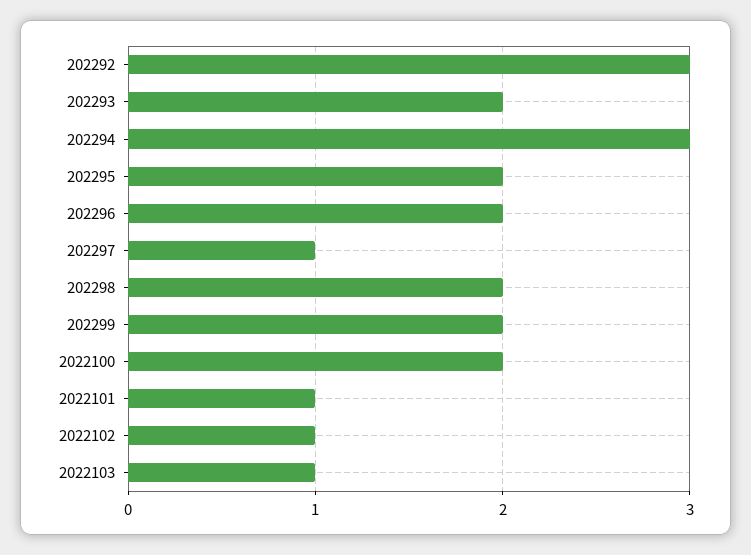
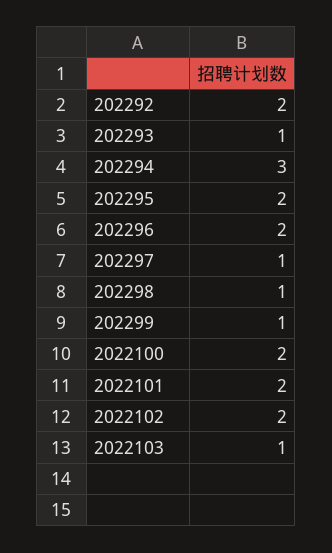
  {
-   "202292": 3,
+   "202292": 2,
-   "202293": 2,
+   "202293": 1,
    "202294": 3,
    "202295": 2,
    "202296": 2,
    "202297": 1,
-   "202298": 2,
+   "202298": 1,
-   "202299": 2,
+   "202299": 1,
    "2022100": 2,
-   "2022101": 1,
+   "2022101": 2,
-   "2022102": 1,
+   "2022102": 2,
    "2022103": 1
  }

